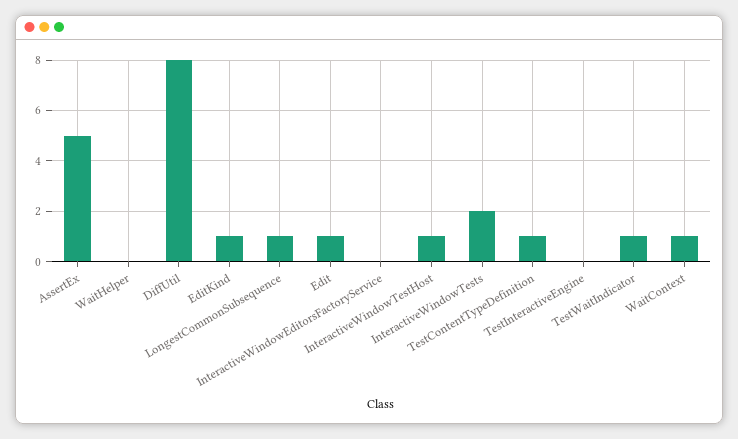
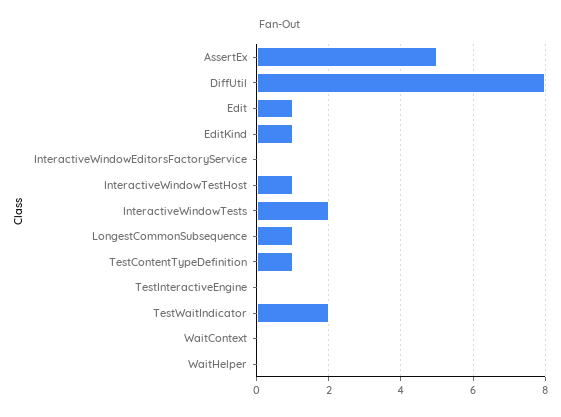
  {
    "AssertEx": 5,
    "WaitHelper": 0,
    "DiffUtil": 8,
    "EditKind": 1,
    "LongestCommonSubsequence": 1,
    "Edit": 1,
    "InteractiveWindowEditorsFactoryService": 0,
    "InteractiveWindowTestHost": 1,
    "InteractiveWindowTests": 2,
    "TestContentTypeDefinition": 1,
    "TestInteractiveEngine": 0,
-   "TestWaitIndicator": 1,
+   "TestWaitIndicator": 2,
-   "WaitContext": 1
+   "WaitContext": 0
  }

